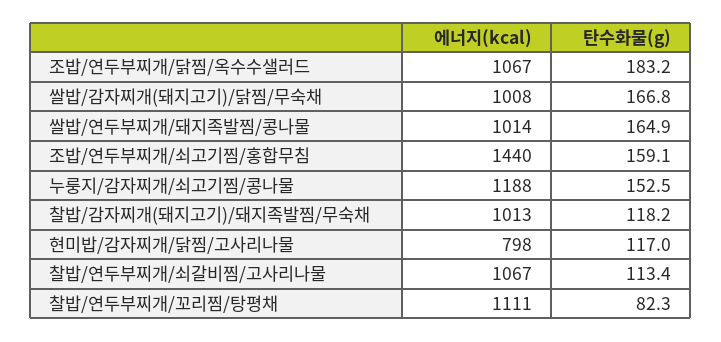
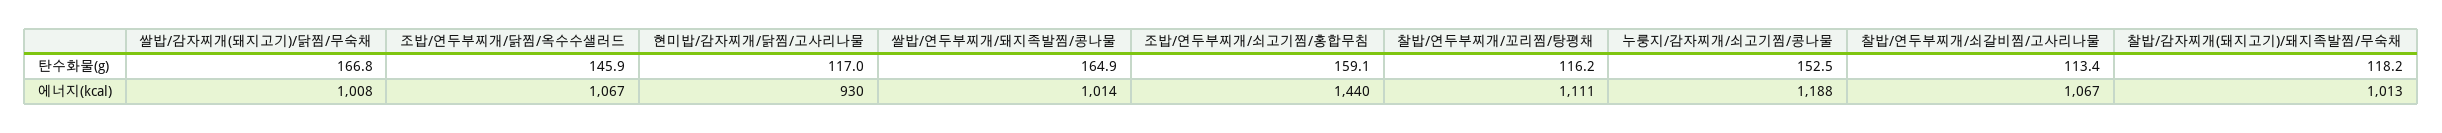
  {
    "에너지(kcal)": {
      "조밥/연두부찌개/닭찜/옥수수샐러드": 1067,
      "쌀밥/감자찌개(돼지고기)/닭찜/무숙채": 1008,
      "쌀밥/연두부찌개/돼지족발찜/콩나물": 1014,
      "조밥/연두부찌개/쇠고기찜/홍합무침": 1440,
      "누룽지/감자찌개/쇠고기찜/콩나물": 1188,
      "찰밥/감자찌개(돼지고기)/돼지족발찜/무숙채": 1013,
-     "현미밥/감자찌개/닭찜/고사리나물": 798,
+     "현미밥/감자찌개/닭찜/고사리나물": 930,
      "찰밥/연두부찌개/쇠갈비찜/고사리나물": 1067,
      "찰밥/연두부찌개/꼬리찜/탕평채": 1111
    },
    "탄수화물(g)": {
-     "조밥/연두부찌개/닭찜/옥수수샐러드": 183.2,
+     "조밥/연두부찌개/닭찜/옥수수샐러드": 145.9,
      "쌀밥/감자찌개(돼지고기)/닭찜/무숙채": 166.8,
      "쌀밥/연두부찌개/돼지족발찜/콩나물": 164.9,
      "조밥/연두부찌개/쇠고기찜/홍합무침": 159.1,
      "누룽지/감자찌개/쇠고기찜/콩나물": 152.5,
      "찰밥/감자찌개(돼지고기)/돼지족발찜/무숙채": 118.2,
      "현미밥/감자찌개/닭찜/고사리나물": 117,
      "찰밥/연두부찌개/쇠갈비찜/고사리나물": 113.4,
-     "찰밥/연두부찌개/꼬리찜/탕평채": 82.3
+     "찰밥/연두부찌개/꼬리찜/탕평채": 116.2
    }
  }

